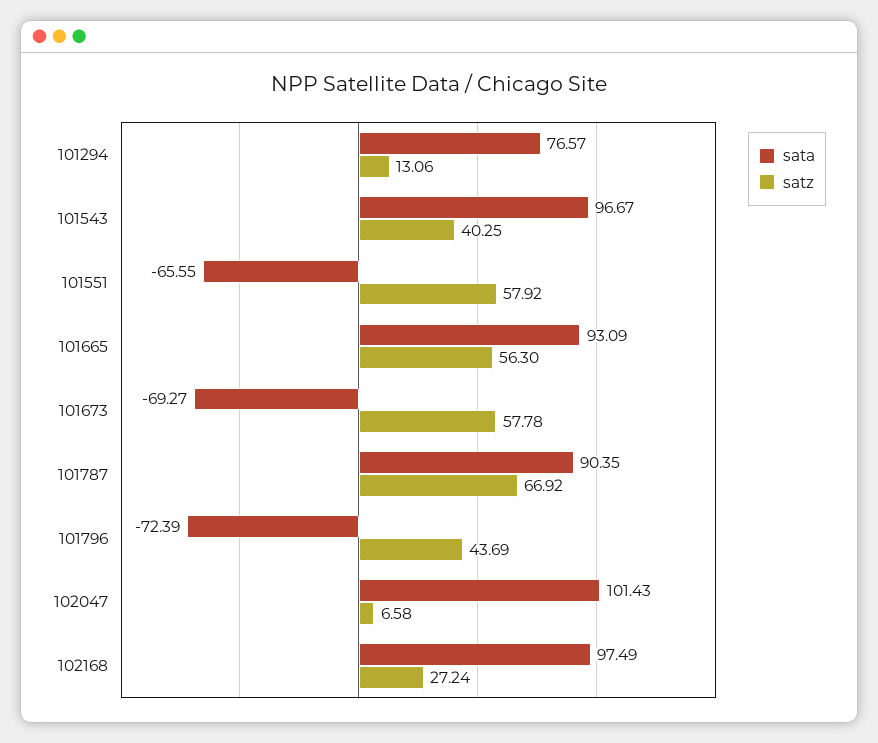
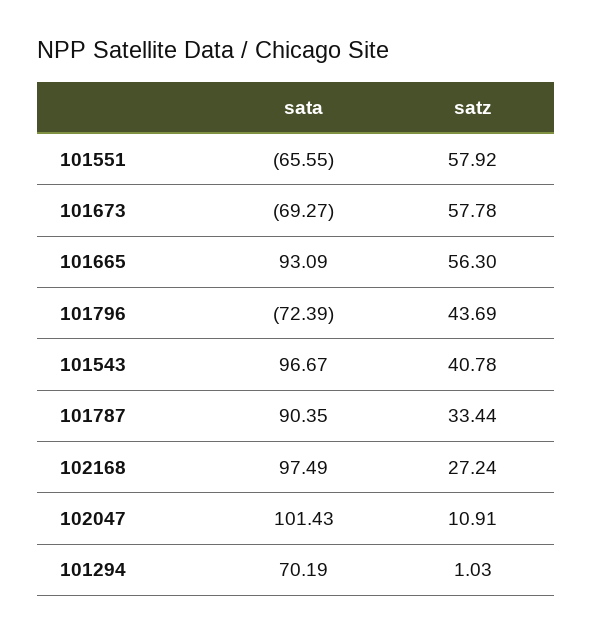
  {
    "sata": {
-     "101294": 76.57,
+     "101294": 70.19,
      "101543": 96.67,
      "101551": -65.55,
      "101665": 93.09,
      "101673": -69.27,
      "101787": 90.35,
      "101796": -72.39,
      "102047": 101.43,
      "102168": 97.49
    },
    "satz": {
-     "101294": 13.06,
+     "101294": 1.03,
-     "101543": 40.25,
+     "101543": 40.78,
      "101551": 57.92,
      "101665": 56.3,
      "101673": 57.78,
-     "101787": 66.92,
+     "101787": 33.44,
      "101796": 43.69,
-     "102047": 6.58,
+     "102047": 10.91,
      "102168": 27.24
    }
  }

